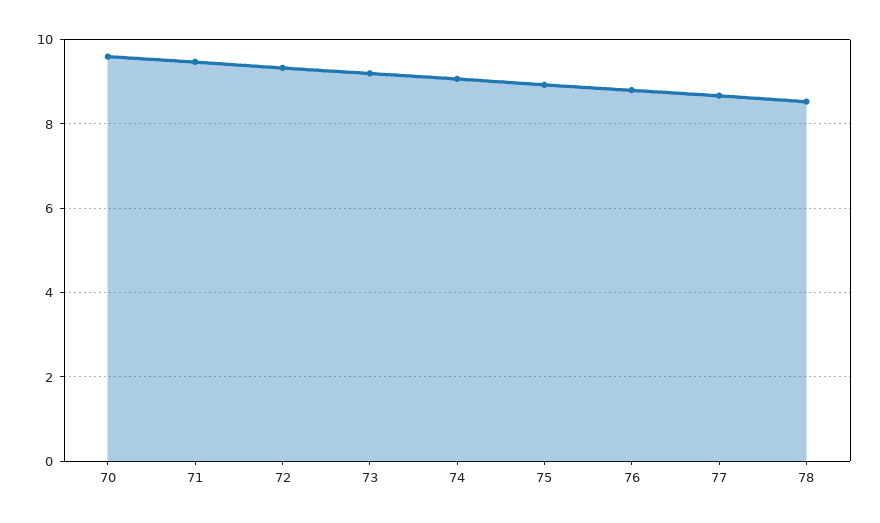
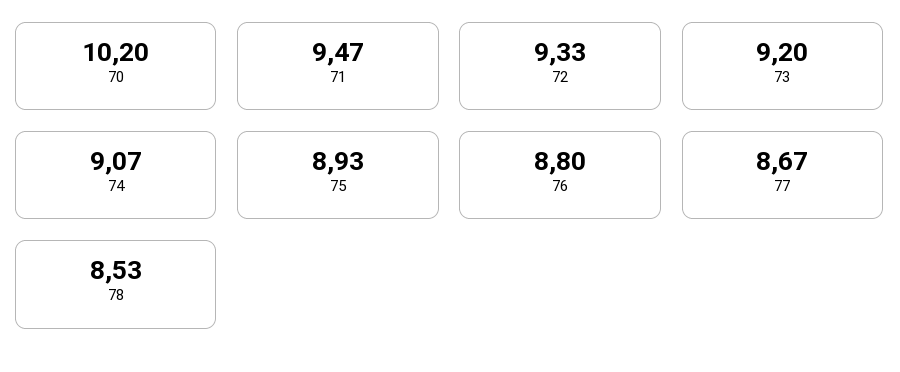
  {
-   "70": 9.6,
+   "70": 10.2,
    "71": 9.47,
    "72": 9.33,
    "73": 9.2,
    "74": 9.07,
    "75": 8.93,
    "76": 8.8,
    "77": 8.67,
    "78": 8.53
  }

